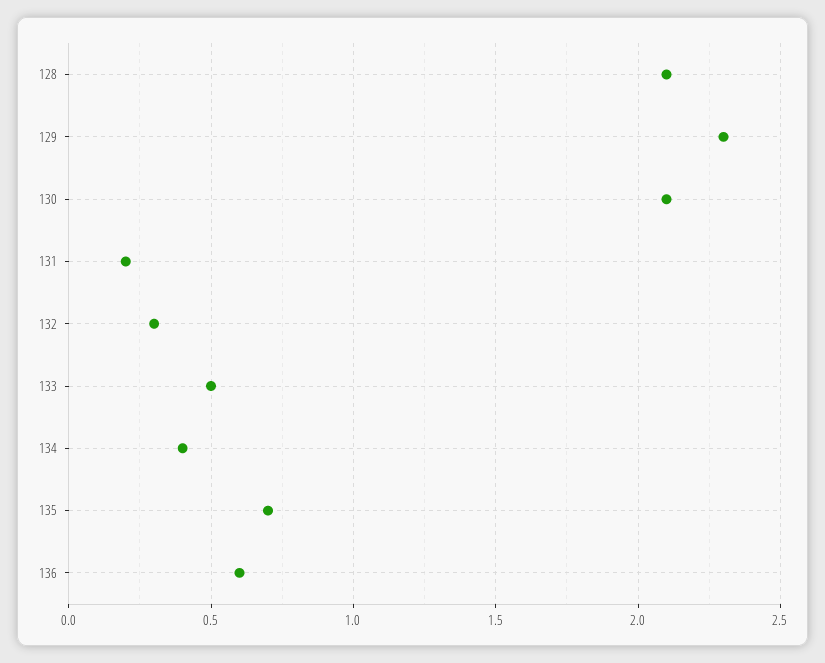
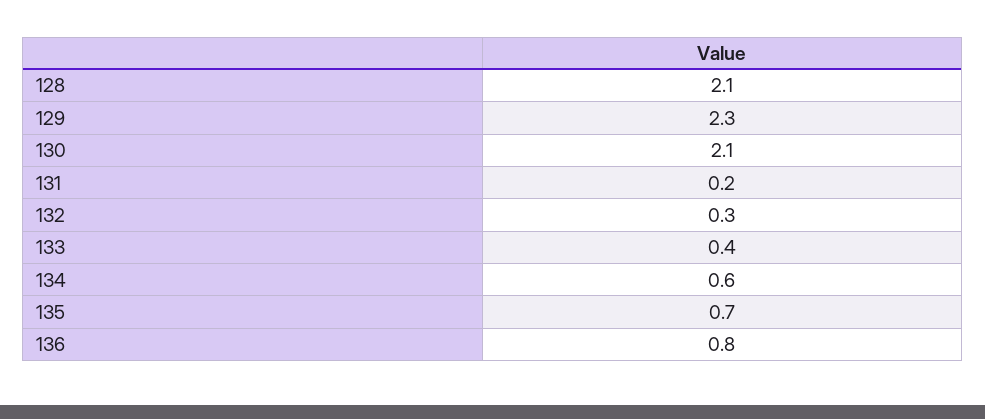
  {
    "128": 2.1,
    "129": 2.3,
    "130": 2.1,
    "131": 0.2,
    "132": 0.3,
-   "133": 0.5,
+   "133": 0.4,
-   "134": 0.4,
+   "134": 0.6,
    "135": 0.7,
-   "136": 0.6
+   "136": 0.8
  }

